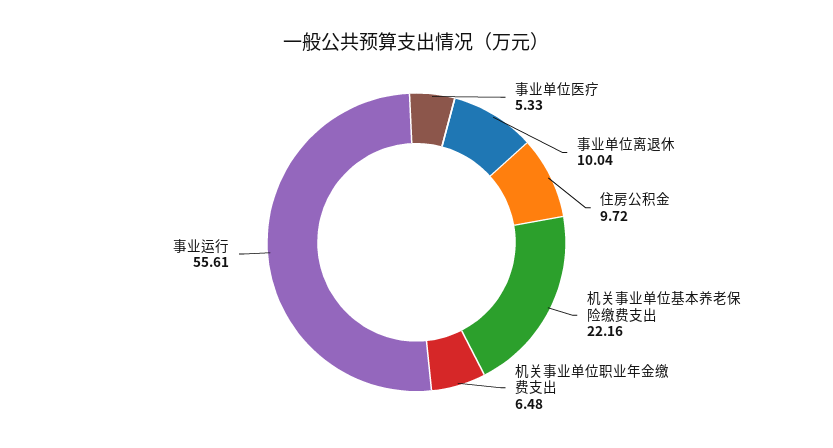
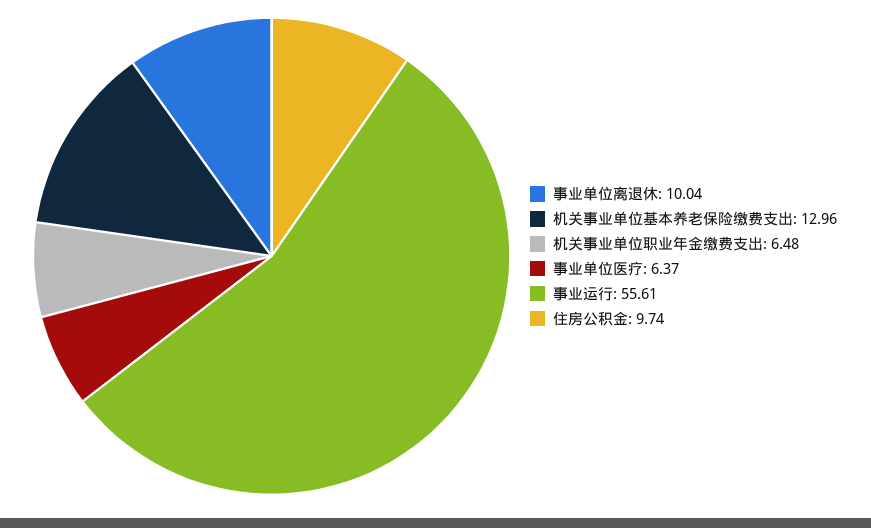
  {
-   "事业单位医疗": 5.33,
+   "事业单位医疗": 6.37,
    "事业单位离退休": 10.04,
-   "住房公积金": 9.72,
+   "住房公积金": 9.74,
-   "机关事业单位基本养老保险缴费支出": 22.16,
+   "机关事业单位基本养老保险缴费支出": 12.96,
    "机关事业单位职业年金缴费支出": 6.48,
    "事业运行": 55.61
  }

